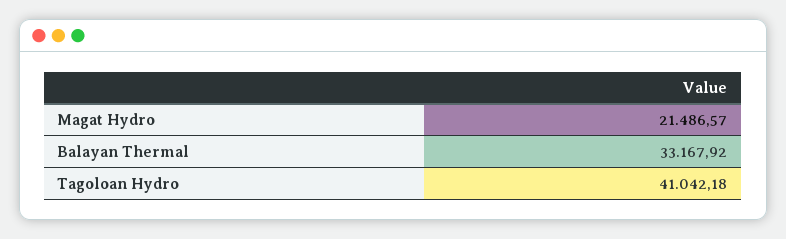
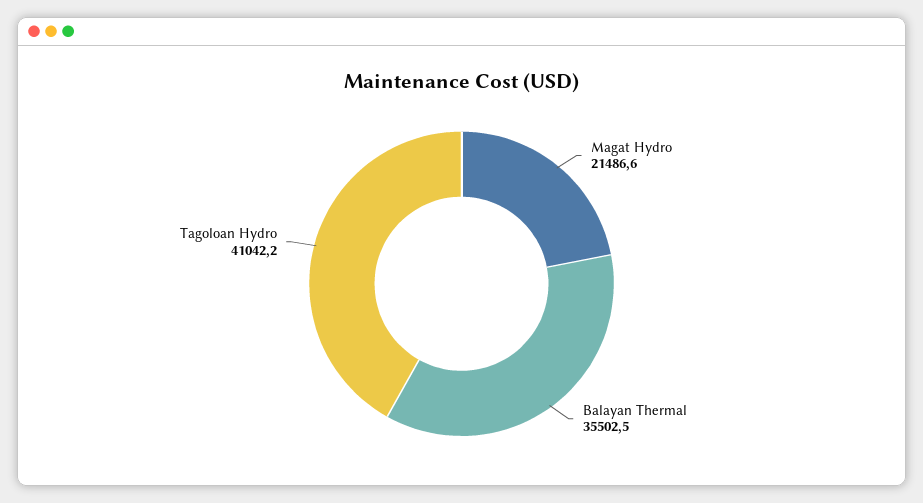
  {
    "Magat Hydro": 21486.57,
-   "Balayan Thermal": 33167.92,
+   "Balayan Thermal": 35502.5,
    "Tagoloan Hydro": 41042.18
  }

